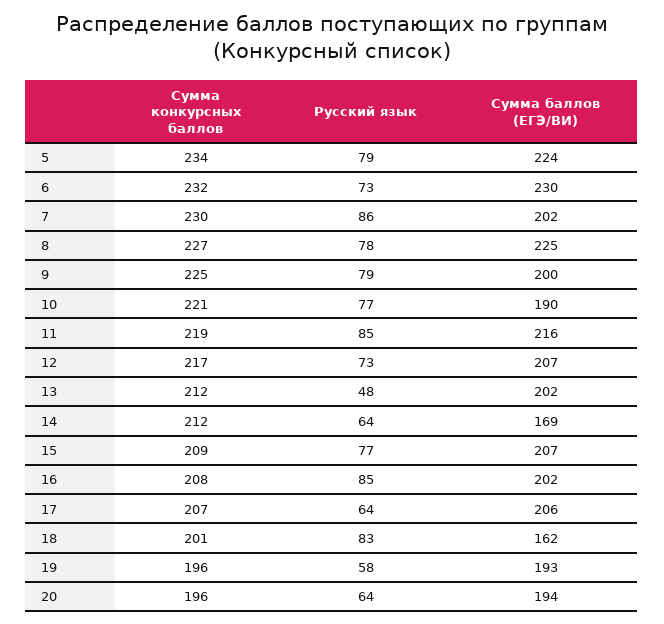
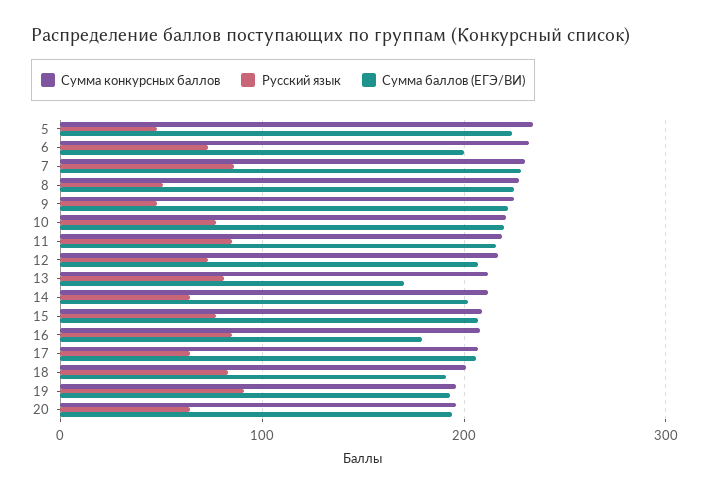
  {
    "Сумма конкурсных баллов": {
      "5": 234,
      "6": 232,
      "7": 230,
      "8": 227,
      "9": 225,
      "10": 221,
      "11": 219,
      "12": 217,
      "13": 212,
      "14": 212,
      "15": 209,
      "16": 208,
      "17": 207,
      "18": 201,
      "19": 196,
      "20": 196
    },
    "Русский язык": {
-     "5": 79,
+     "5": 50,
      "6": 73,
      "7": 86,
-     "8": 78,
+     "8": 50,
-     "9": 79,
+     "9": 50,
      "10": 77,
      "11": 85,
      "12": 73,
-     "13": 48,
+     "13": 80,
      "14": 64,
      "15": 77,
      "16": 85,
      "17": 64,
      "18": 83,
-     "19": 58,
+     "19": 90,
      "20": 64
    },
    "Сумма баллов (ЕГЭ/ВИ)": {
      "5": 224,
-     "6": 230,
+     "6": 200,
-     "7": 202,
+     "7": 230,
      "8": 225,
-     "9": 200,
+     "9": 220,
-     "10": 190,
+     "10": 220,
      "11": 216,
      "12": 207,
-     "13": 202,
+     "13": 170,
-     "14": 169,
+     "14": 200,
      "15": 207,
-     "16": 202,
+     "16": 180,
      "17": 206,
-     "18": 162,
+     "18": 190,
      "19": 193,
      "20": 194
    }
  }

